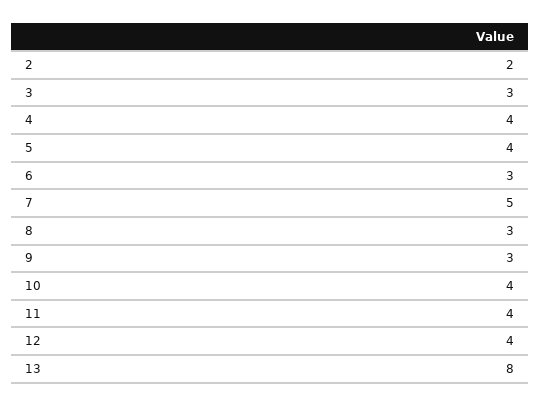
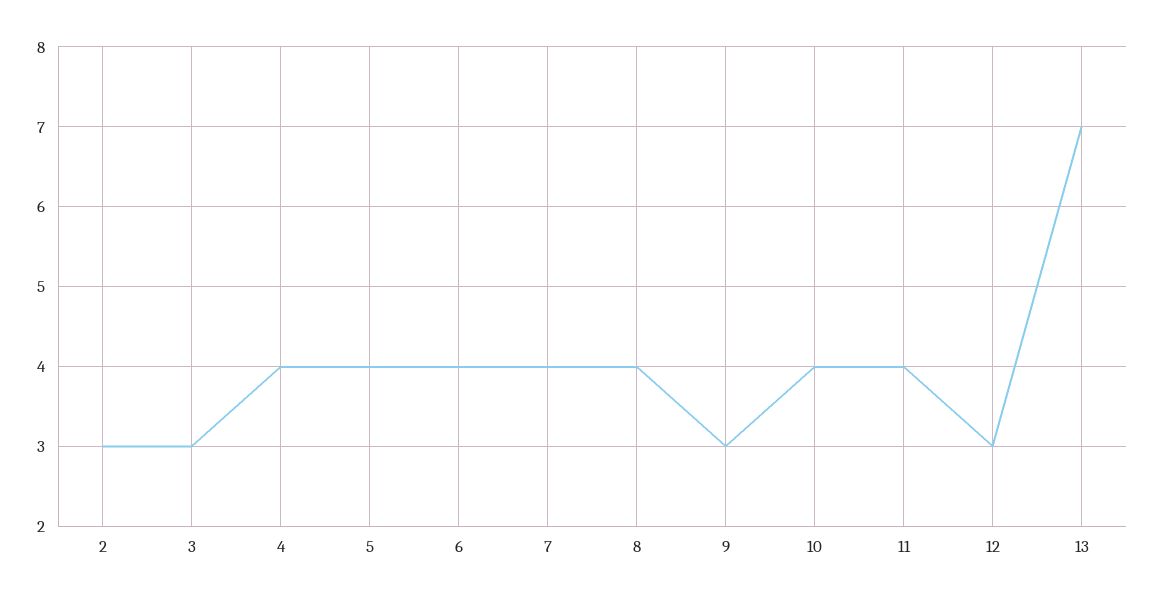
  {
-   "2": 2,
+   "2": 3,
    "3": 3,
    "4": 4,
    "5": 4,
-   "6": 3,
+   "6": 4,
-   "7": 5,
+   "7": 4,
-   "8": 3,
+   "8": 4,
    "9": 3,
    "10": 4,
    "11": 4,
-   "12": 4,
+   "12": 3,
-   "13": 8
+   "13": 7
  }

